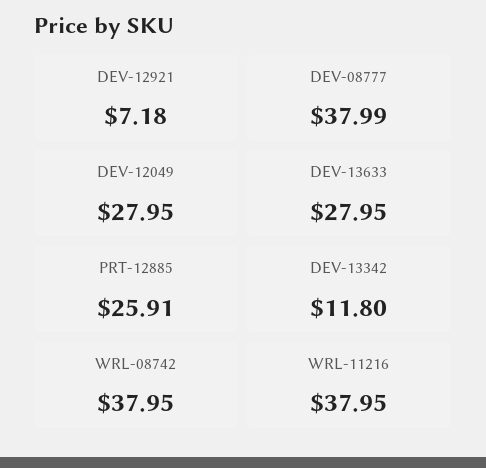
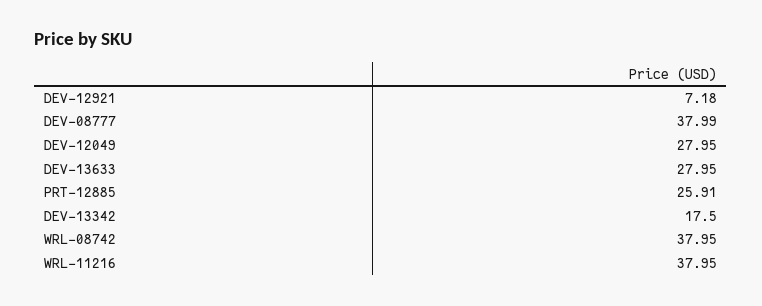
  {
    "DEV-12921": 7.18,
    "DEV-08777": 37.99,
    "DEV-12049": 27.95,
    "DEV-13633": 27.95,
    "PRT-12885": 25.91,
-   "DEV-13342": 11.8,
+   "DEV-13342": 17.5,
    "WRL-08742": 37.95,
    "WRL-11216": 37.95
  }

